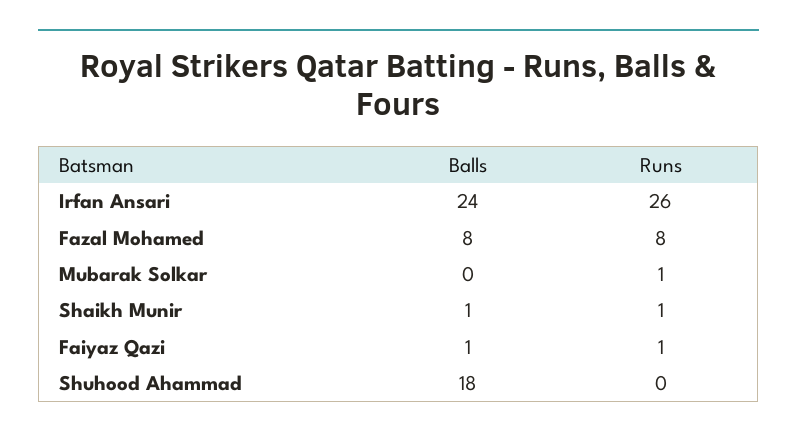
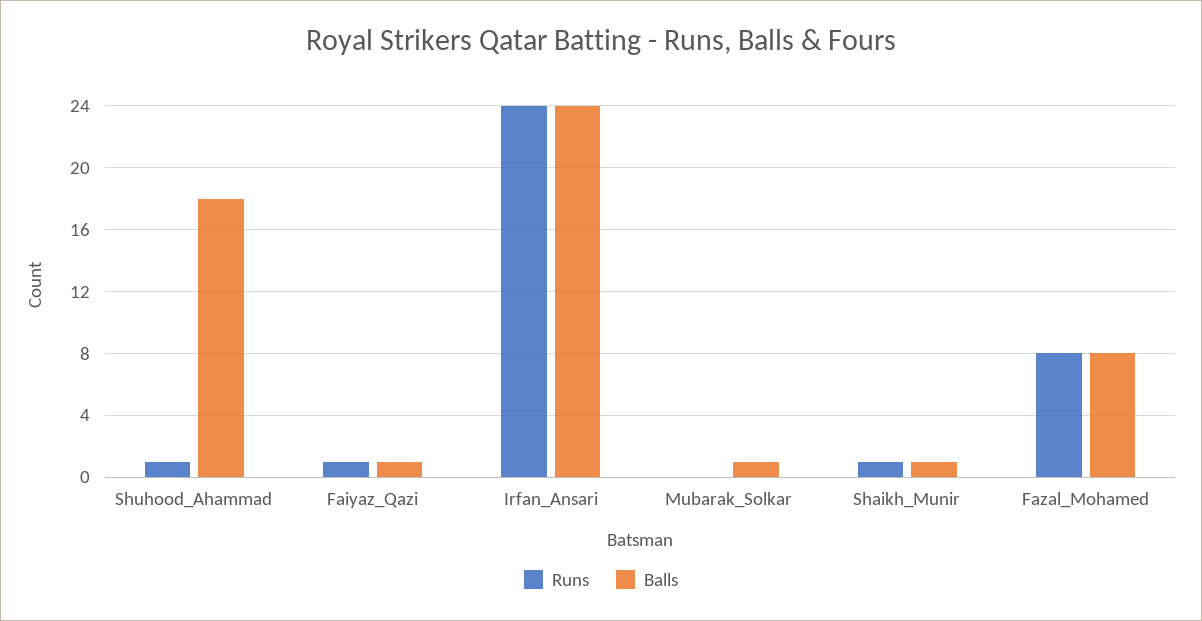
  {
    "Balls": {
      "Irfan Ansari": 24,
      "Fazal Mohamed": 8,
-     "Mubarak Solkar": 0,
+     "Mubarak Solkar": 1,
      "Shaikh Munir": 1,
      "Faiyaz Qazi": 1,
      "Shuhood Ahammad": 18
    },
    "Runs": {
-     "Irfan Ansari": 26,
+     "Irfan Ansari": 24,
      "Fazal Mohamed": 8,
-     "Mubarak Solkar": 1,
+     "Mubarak Solkar": 0,
      "Shaikh Munir": 1,
      "Faiyaz Qazi": 1,
-     "Shuhood Ahammad": 0
+     "Shuhood Ahammad": 1
    }
  }

